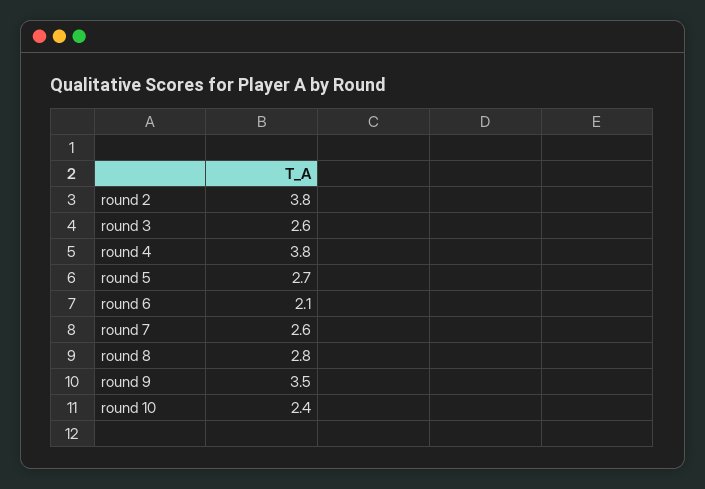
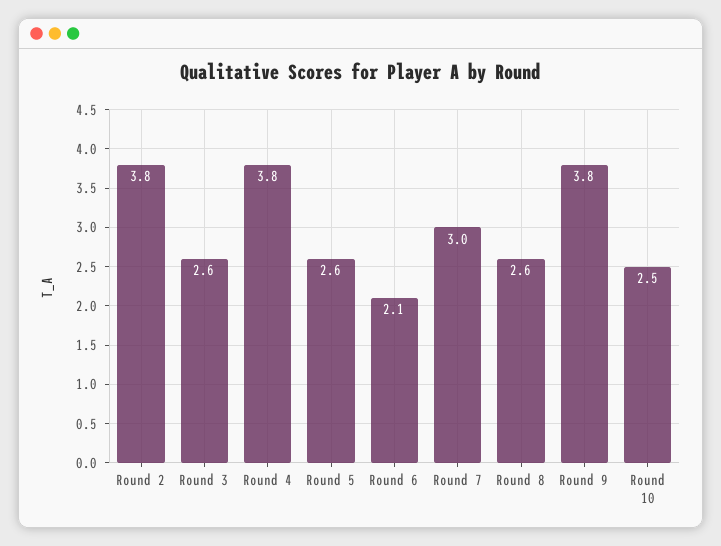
  {
    "round 2": 3.8,
    "round 3": 2.6,
    "round 4": 3.8,
-   "round 5": 2.7,
+   "round 5": 2.6,
    "round 6": 2.1,
-   "round 7": 2.6,
+   "round 7": 3,
-   "round 8": 2.8,
+   "round 8": 2.6,
-   "round 9": 3.5,
+   "round 9": 3.8,
-   "round 10": 2.4
+   "round 10": 2.5
  }

